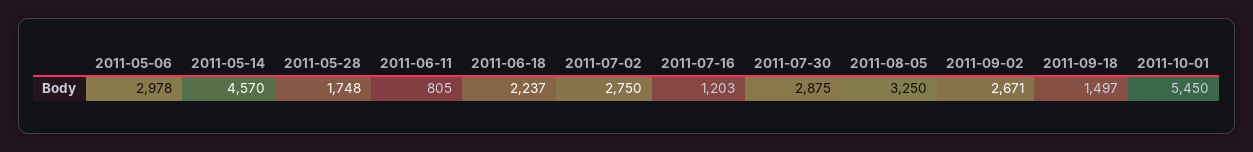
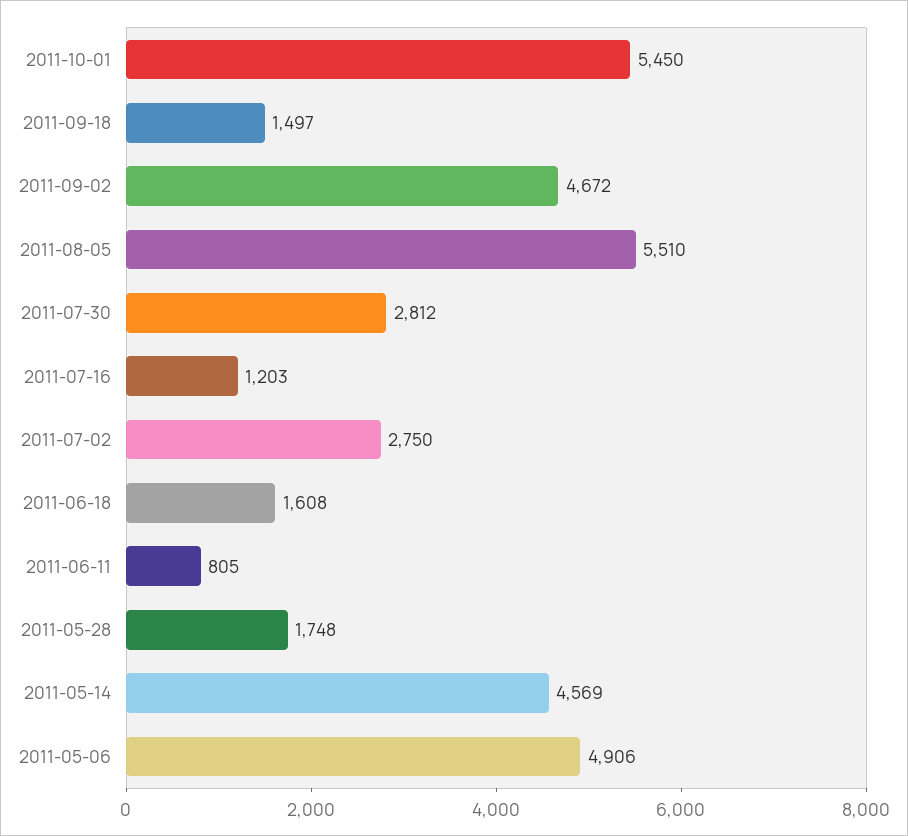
  {
-   "2011-05-06": 2978,
+   "2011-05-06": 4906,
-   "2011-05-14": 4570,
+   "2011-05-14": 4569,
    "2011-05-28": 1748,
    "2011-06-11": 805,
-   "2011-06-18": 2237,
+   "2011-06-18": 1608,
    "2011-07-02": 2750,
    "2011-07-16": 1203,
-   "2011-07-30": 2875,
+   "2011-07-30": 2812,
-   "2011-08-05": 3250,
+   "2011-08-05": 5510,
-   "2011-09-02": 2671,
+   "2011-09-02": 4672,
    "2011-09-18": 1497,
    "2011-10-01": 5450
  }

